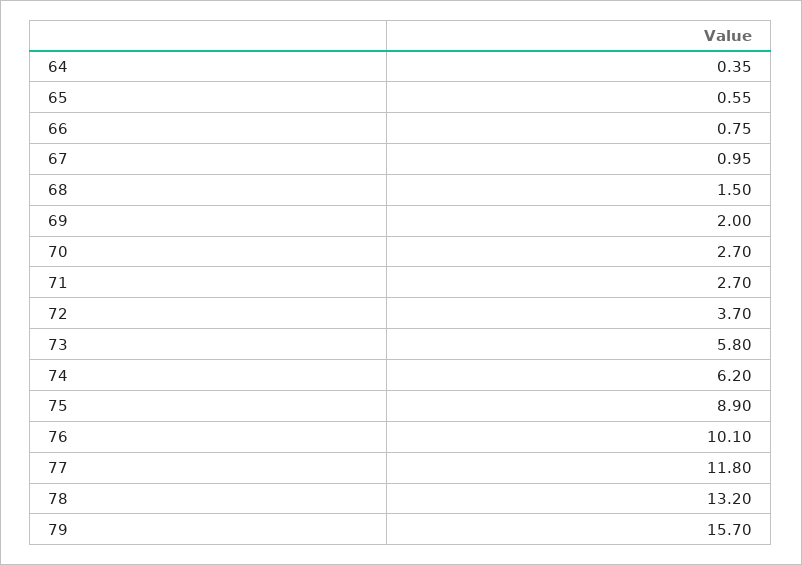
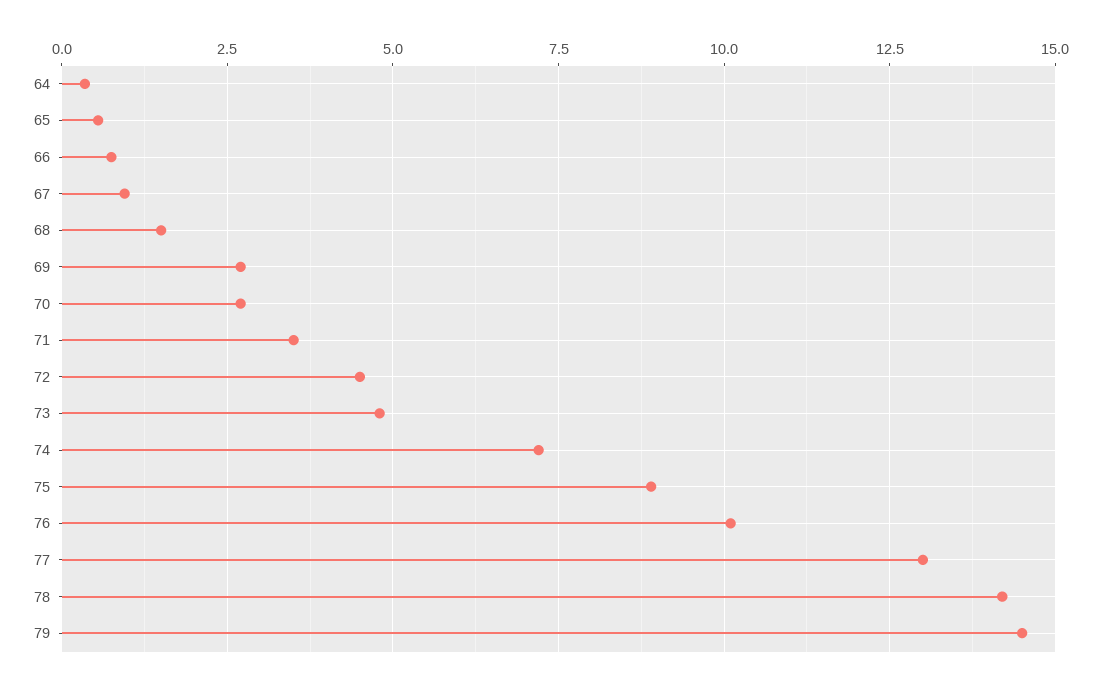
  {
    "64": 0.35,
    "65": 0.55,
    "66": 0.75,
    "67": 0.95,
    "68": 1.5,
-   "69": 2,
+   "69": 2.75,
    "70": 2.7,
-   "71": 2.7,
+   "71": 3.5,
-   "72": 3.7,
+   "72": 4.5,
-   "73": 5.8,
+   "73": 4.75,
-   "74": 6.2,
+   "74": 7.25,
    "75": 8.9,
    "76": 10.1,
-   "77": 11.8,
+   "77": 13,
-   "78": 13.2,
+   "78": 14.25,
-   "79": 15.7
+   "79": 14.5
  }

